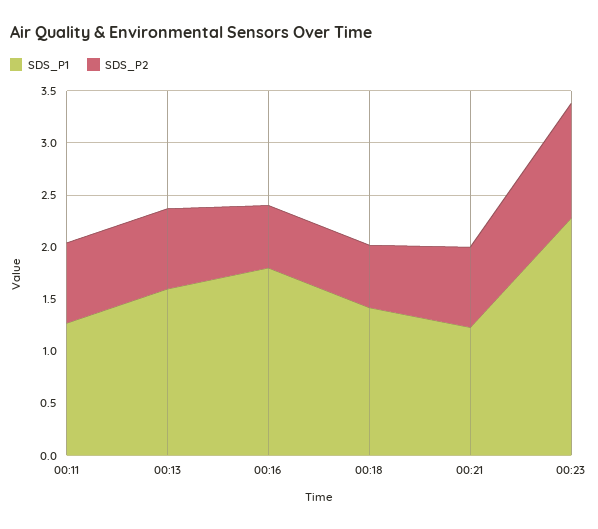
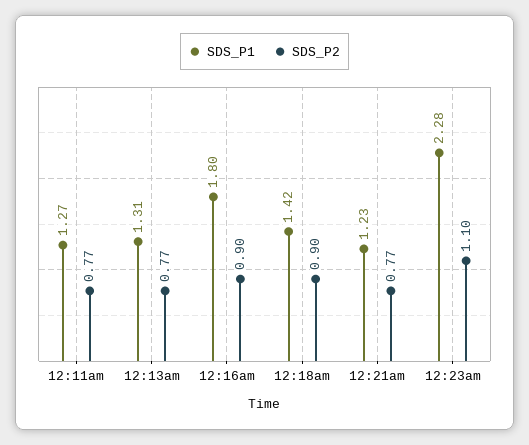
  {
    "SDS_P1": {
      "00:11": 1.27,
-     "00:13": 1.6,
+     "00:13": 1.31,
      "00:16": 1.8,
      "00:18": 1.42,
      "00:21": 1.23,
      "00:23": 2.28
    },
    "SDS_P2": {
      "00:11": 0.77,
      "00:13": 0.77,
-     "00:16": 0.6,
+     "00:16": 0.9,
-     "00:18": 0.6,
+     "00:18": 0.9,
      "00:21": 0.77,
      "00:23": 1.1
    }
  }

